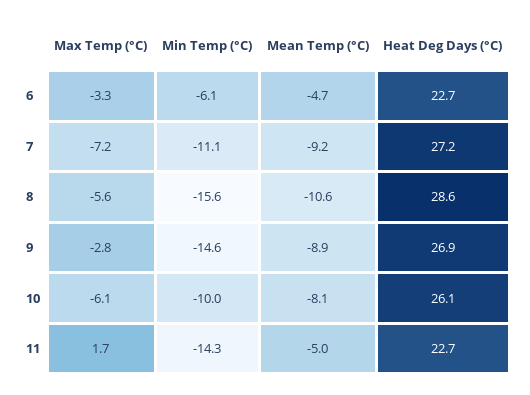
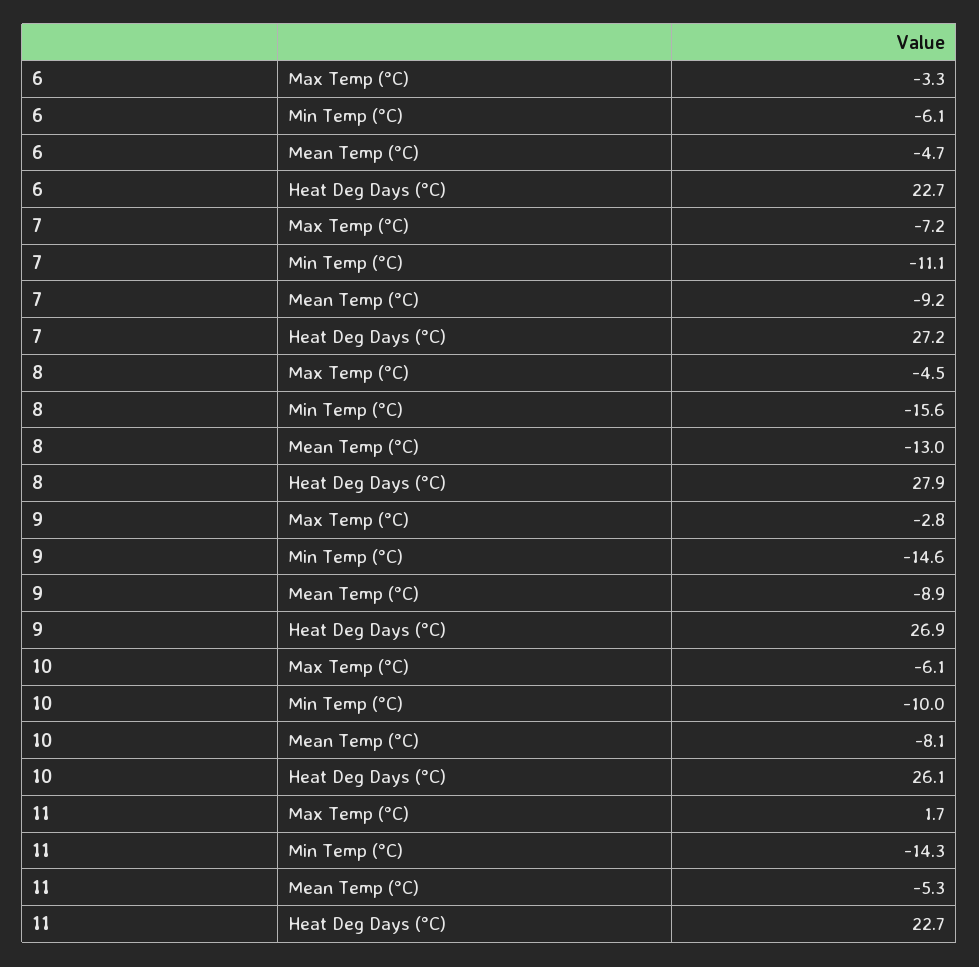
  {
    "Max Temp (°C)": {
      "6": -3.3,
      "7": -7.2,
-     "8": -5.6,
+     "8": -4.5,
      "9": -2.8,
      "10": -6.1,
      "11": 1.7
    },
    "Min Temp (°C)": {
      "6": -6.1,
      "7": -11.1,
      "8": -15.6,
      "9": -14.6,
      "10": -10,
      "11": -14.3
    },
    "Mean Temp (°C)": {
      "6": -4.7,
      "7": -9.2,
-     "8": -10.6,
+     "8": -13,
      "9": -8.9,
      "10": -8.1,
-     "11": -5
+     "11": -5.3
    },
    "Heat Deg Days (°C)": {
      "6": 22.7,
      "7": 27.2,
-     "8": 28.6,
+     "8": 27.9,
      "9": 26.9,
      "10": 26.1,
      "11": 22.7
    }
  }

